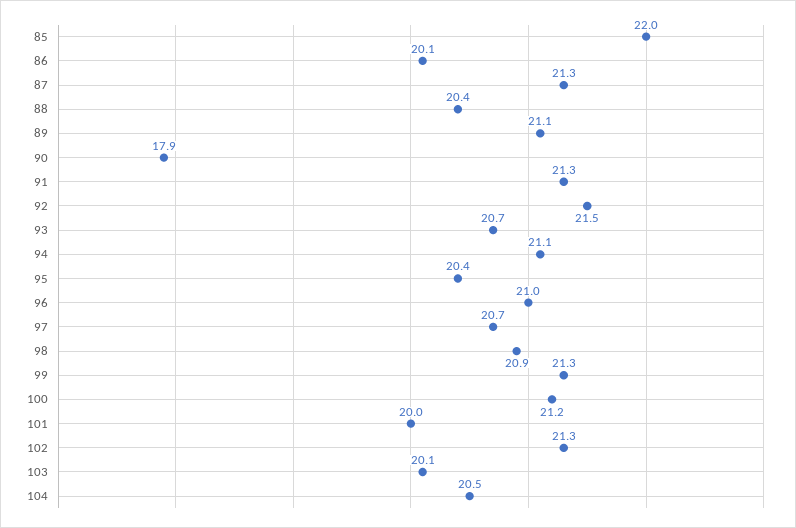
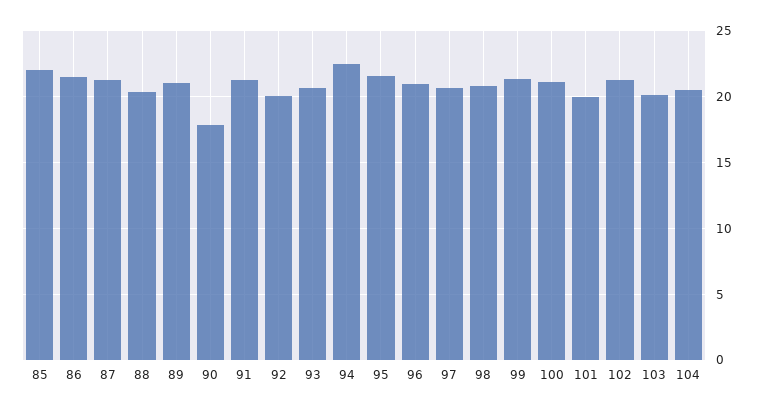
  {
    "85": 22,
-   "86": 20.1,
+   "86": 21.5,
    "87": 21.3,
    "88": 20.4,
    "89": 21.1,
    "90": 17.9,
    "91": 21.3,
-   "92": 21.5,
+   "92": 20,
    "93": 20.7,
-   "94": 21.1,
+   "94": 22.5,
-   "95": 20.4,
+   "95": 21.5,
    "96": 21,
    "97": 20.7,
    "98": 20.9,
    "99": 21.3,
    "100": 21.2,
    "101": 20,
    "102": 21.3,
    "103": 20.1,
    "104": 20.5
  }

